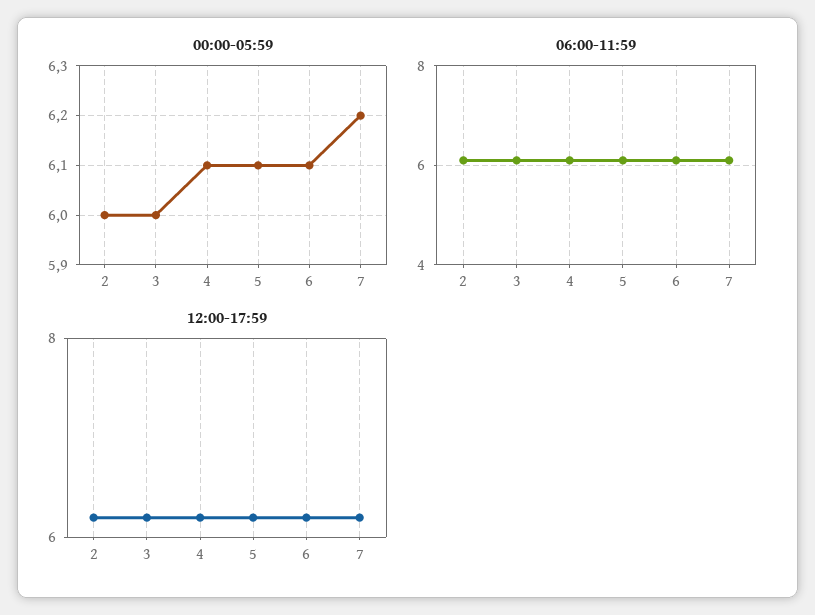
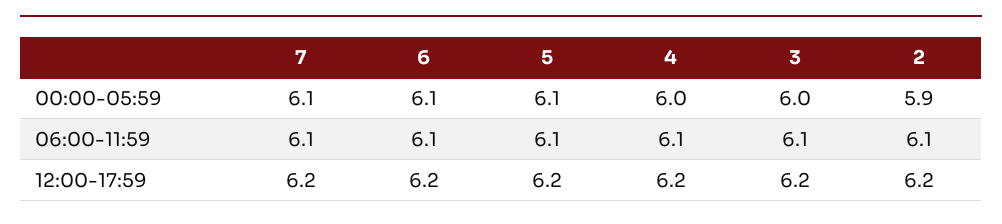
  {
    "00:00-05:59": {
-     "2": 6,
+     "2": 5.9,
      "3": 6,
-     "4": 6.1,
+     "4": 6,
      "5": 6.1,
      "6": 6.1,
-     "7": 6.2
+     "7": 6.1
    },
    "06:00-11:59": {
      "2": 6.1,
      "3": 6.1,
      "4": 6.1,
      "5": 6.1,
      "6": 6.1,
      "7": 6.1
    },
    "12:00-17:59": {
      "2": 6.2,
      "3": 6.2,
      "4": 6.2,
      "5": 6.2,
      "6": 6.2,
      "7": 6.2
    }
  }

